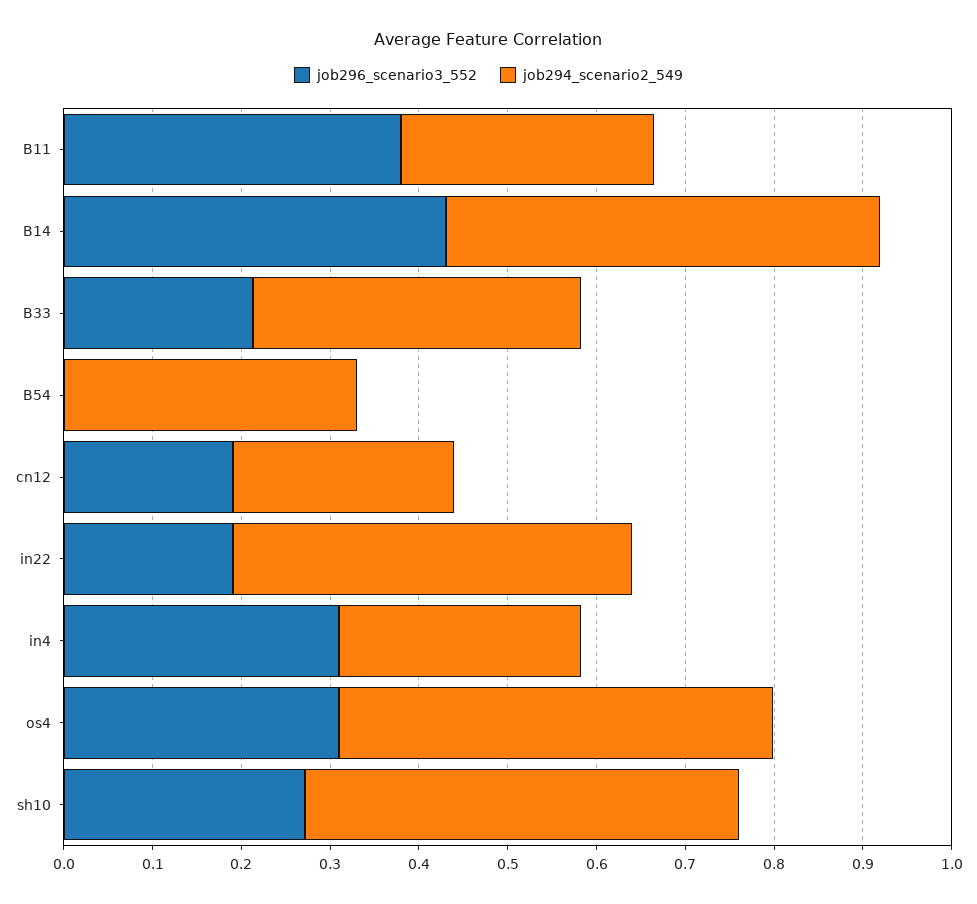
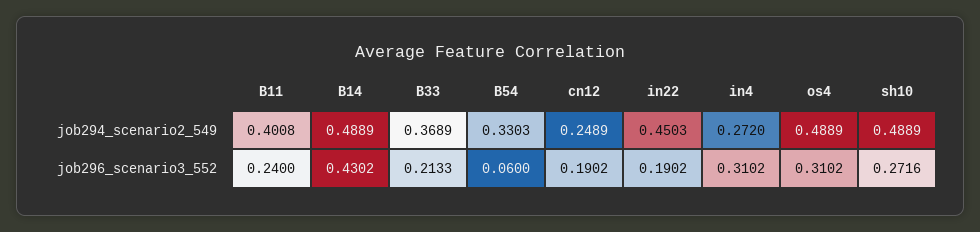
  {
    "job296_scenario3_552": {
-     "B11": 0.38,
+     "B11": 0.24,
      "B14": 0.4302,
      "B33": 0.2133,
-     "B54": 0,
+     "B54": 0.06,
      "cn12": 0.1902,
      "in22": 0.1902,
      "in4": 0.3102,
      "os4": 0.3102,
      "sh10": 0.2716
    },
    "job294_scenario2_549": {
-     "B11": 0.28,
+     "B11": 0.4008,
      "B14": 0.4889,
      "B33": 0.3689,
      "B54": 0.3303,
      "cn12": 0.2489,
      "in22": 0.4503,
      "in4": 0.272,
      "os4": 0.4889,
      "sh10": 0.4889
    }
  }

